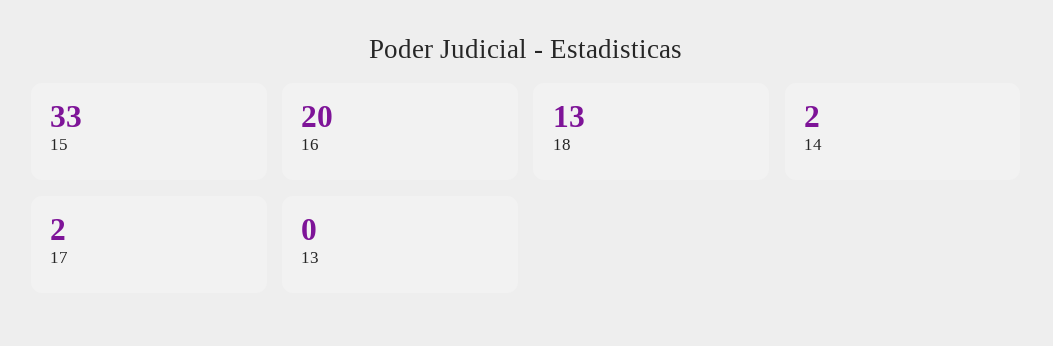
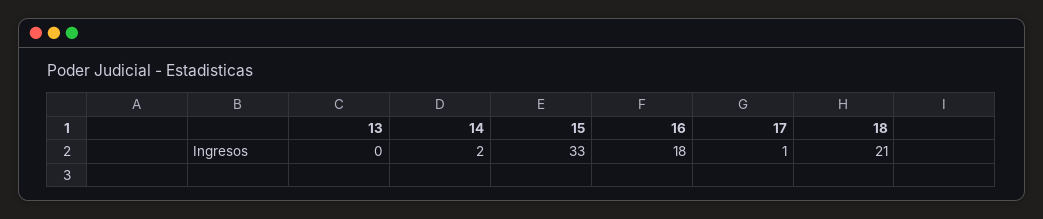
  {
    "15": 33,
-   "16": 20,
+   "16": 18,
-   "18": 13,
+   "18": 21,
    "14": 2,
-   "17": 2,
+   "17": 1,
    "13": 0
  }

